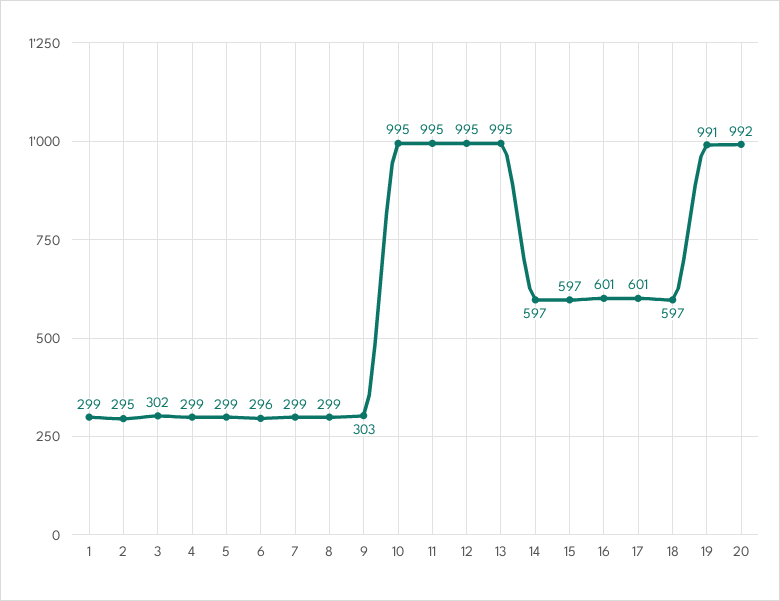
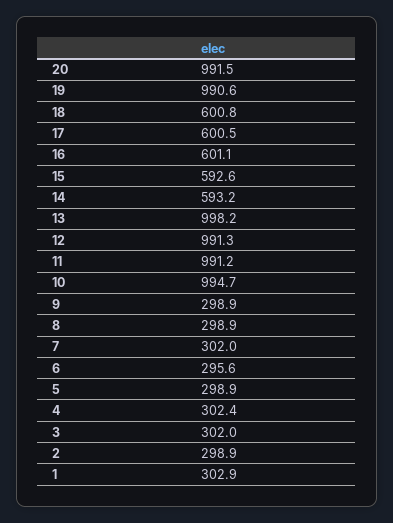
  {
-   "1": 299,
+   "1": 302.9,
-   "2": 295,
+   "2": 298.9,
    "3": 302,
-   "4": 299,
+   "4": 302.4,
    "5": 298.9,
    "6": 295.6,
-   "7": 299,
+   "7": 302,
    "8": 298.9,
-   "9": 303,
+   "9": 298.9,
    "10": 994.7,
-   "11": 995,
+   "11": 991.2,
-   "12": 995,
+   "12": 991.3,
-   "13": 995,
+   "13": 998.2,
-   "14": 597,
+   "14": 593.2,
-   "15": 597,
+   "15": 592.6,
    "16": 601.1,
    "17": 600.5,
-   "18": 597,
+   "18": 600.8,
    "19": 990.6,
    "20": 991.5
  }

